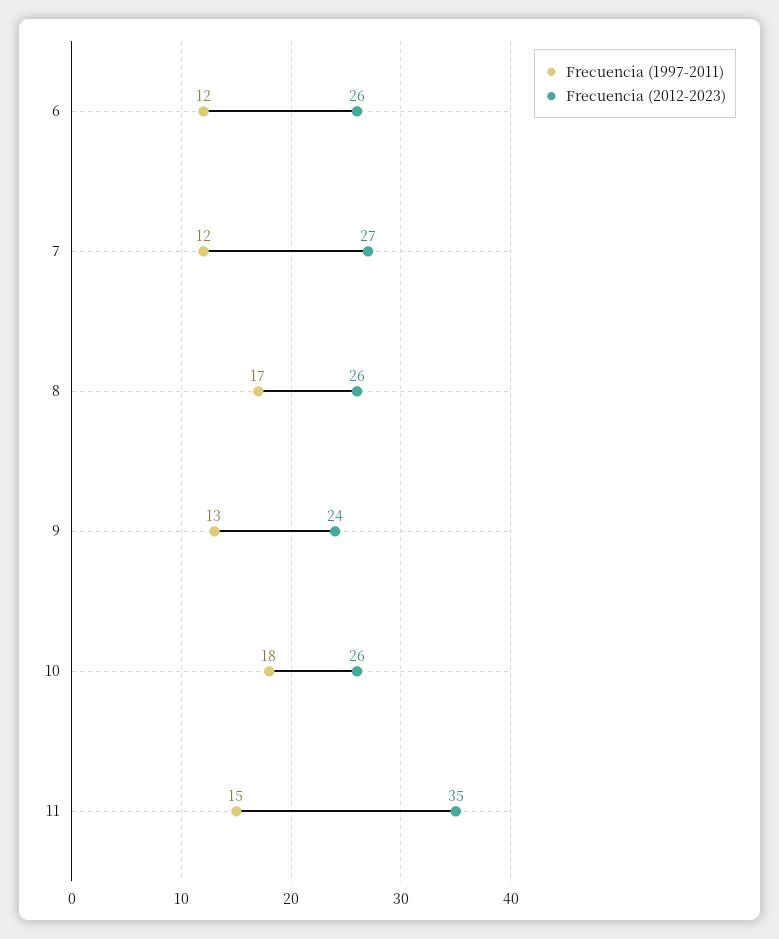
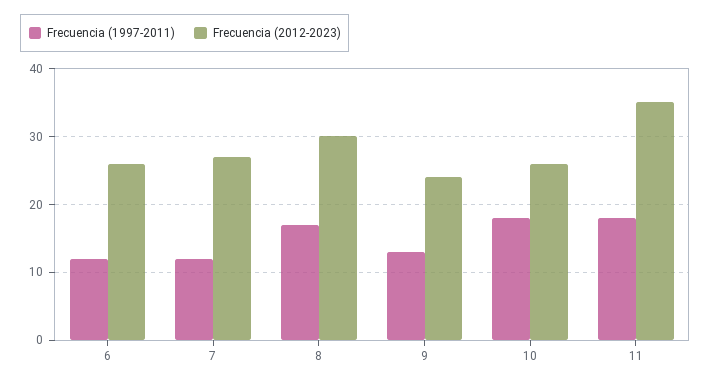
  {
    "Frecuencia (1997-2011)": {
      "6": 12,
      "7": 12,
      "8": 17,
      "9": 13,
      "10": 18,
-     "11": 15
+     "11": 18
    },
    "Frecuencia (2012-2023)": {
      "6": 26,
      "7": 27,
-     "8": 26,
+     "8": 30,
      "9": 24,
      "10": 26,
      "11": 35
    }
  }

